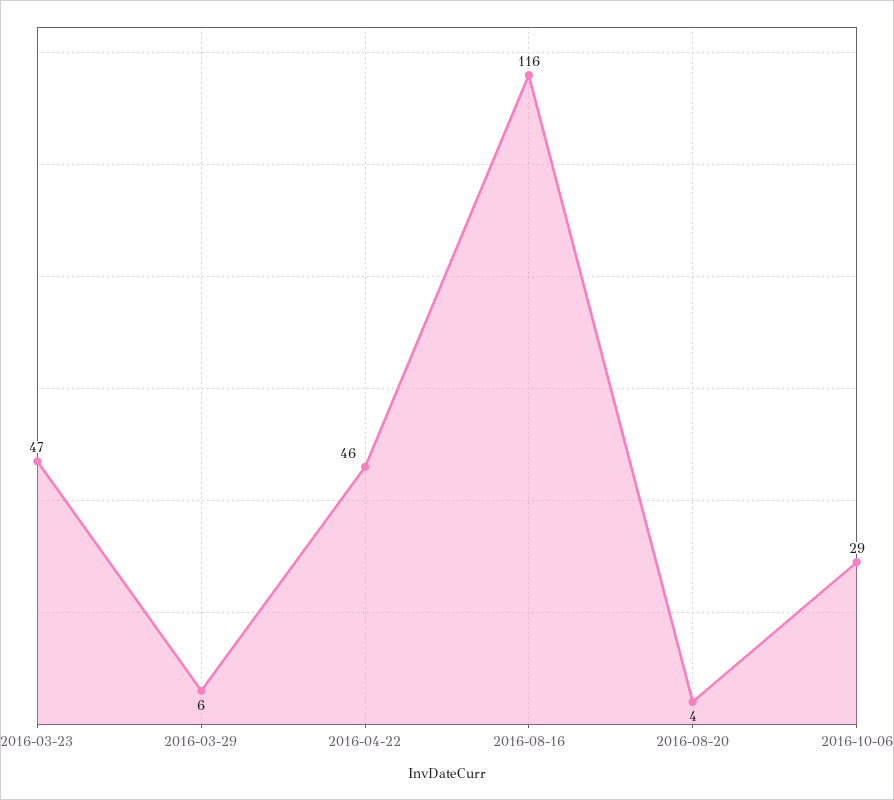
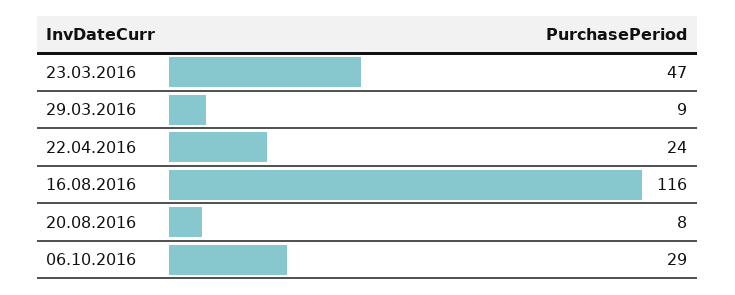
  {
    "2016-03-23": 47,
-   "2016-03-29": 6,
+   "2016-03-29": 9,
-   "2016-04-22": 46,
+   "2016-04-22": 24,
    "2016-08-16": 116,
-   "2016-08-20": 4,
+   "2016-08-20": 8,
    "2016-10-06": 29
  }

